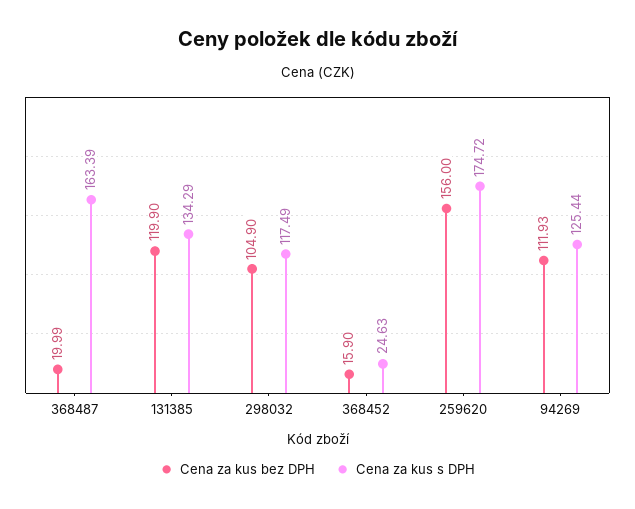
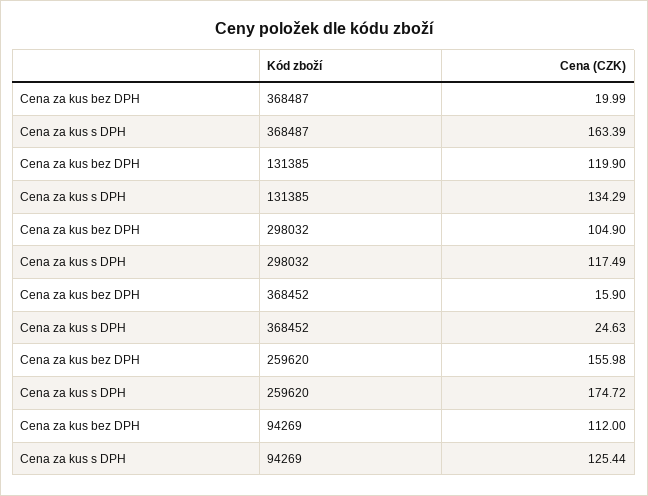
  {
    "Cena za kus bez DPH": {
      "368487": 19.99,
      "131385": 119.9,
      "298032": 104.9,
      "368452": 15.9,
-     "259620": 156,
+     "259620": 155.98,
-     "94269": 111.93
+     "94269": 112
    },
    "Cena za kus s DPH": {
      "368487": 163.39,
      "131385": 134.29,
      "298032": 117.49,
      "368452": 24.63,
      "259620": 174.72,
      "94269": 125.44
    }
  }

